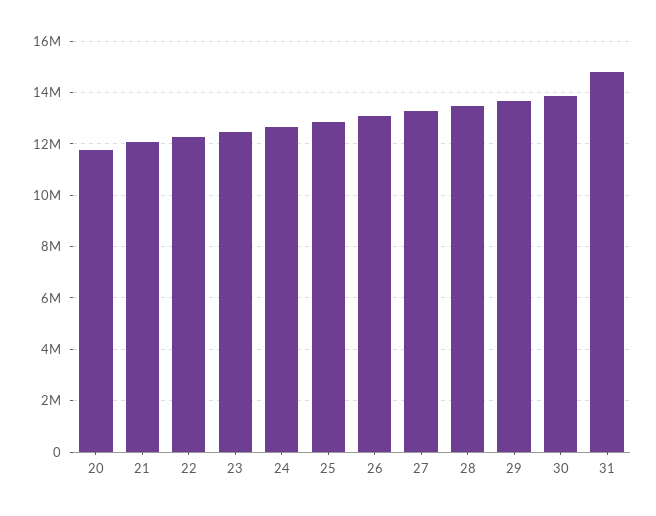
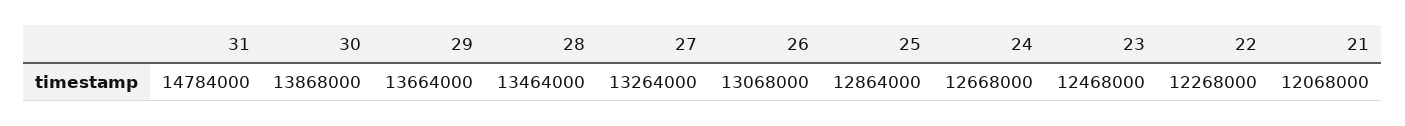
  {
-   "20": 11750000,
    "21": 12068000,
    "22": 12268000,
    "23": 12468000,
    "24": 12668000,
    "25": 12864000,
    "26": 13068000,
    "27": 13264000,
    "28": 13464000,
    "29": 13664000,
    "30": 13868000,
    "31": 14784000
  }

